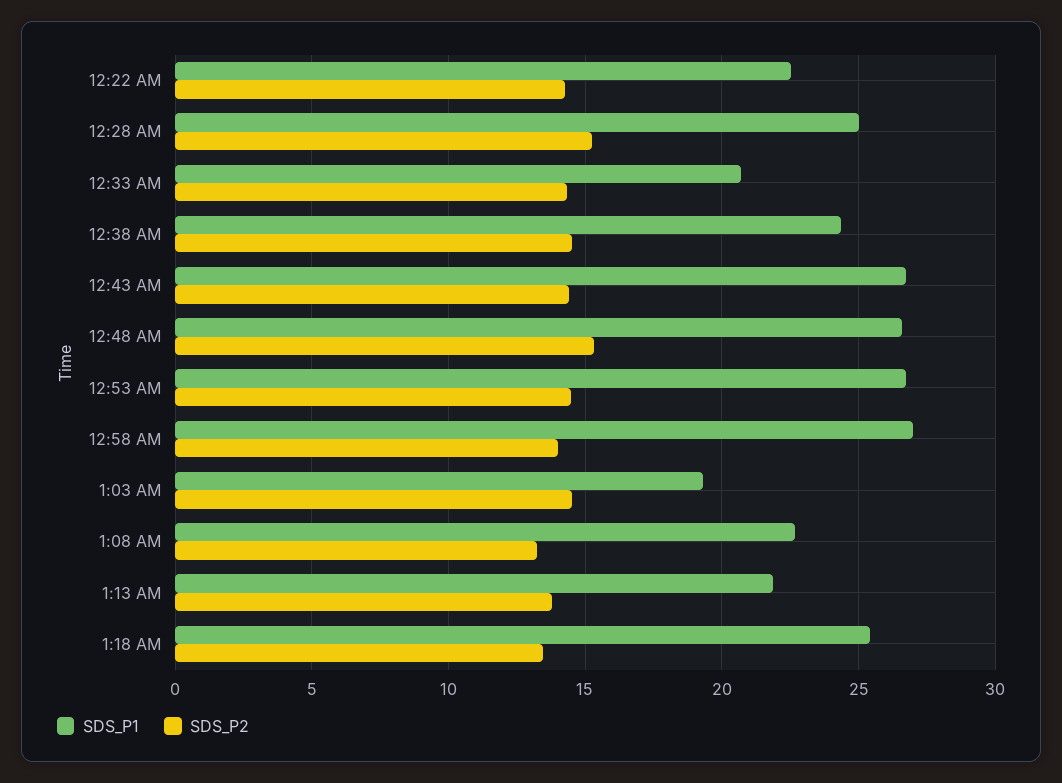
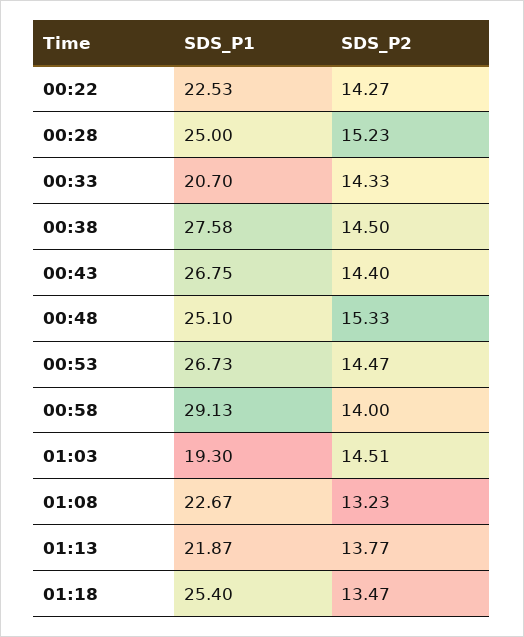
  {
    "SDS_P1": {
      "12:22 AM": 22.53,
      "12:28 AM": 25,
      "12:33 AM": 20.7,
-     "12:38 AM": 24.5,
+     "12:38 AM": 27.58,
      "12:43 AM": 26.75,
-     "12:48 AM": 26.5,
+     "12:48 AM": 25.1,
      "12:53 AM": 26.73,
-     "12:58 AM": 27,
+     "12:58 AM": 29.13,
      "1:03 AM": 19.3,
      "1:08 AM": 22.67,
      "1:13 AM": 21.87,
      "1:18 AM": 25.4
    },
    "SDS_P2": {
      "12:22 AM": 14.27,
      "12:28 AM": 15.23,
      "12:33 AM": 14.33,
      "12:38 AM": 14.5,
      "12:43 AM": 14.4,
      "12:48 AM": 15.33,
      "12:53 AM": 14.47,
      "12:58 AM": 14,
      "1:03 AM": 14.51,
      "1:08 AM": 13.23,
      "1:13 AM": 13.77,
      "1:18 AM": 13.47
    }
  }

